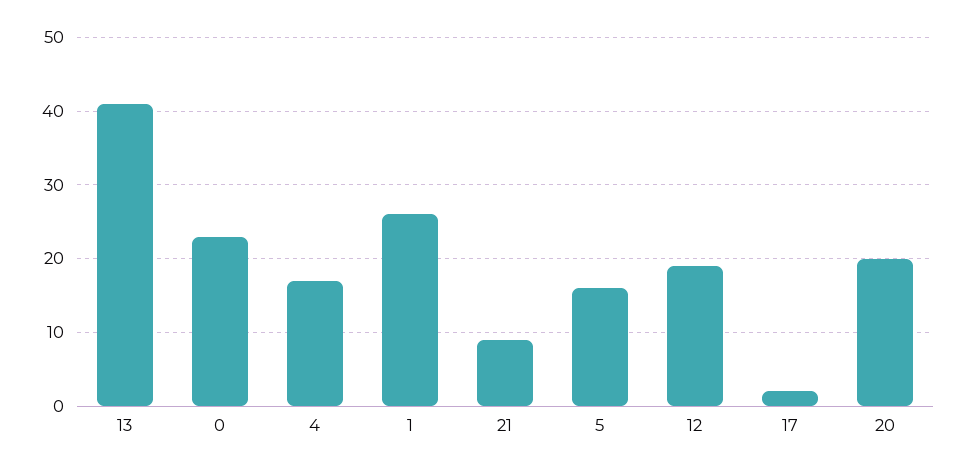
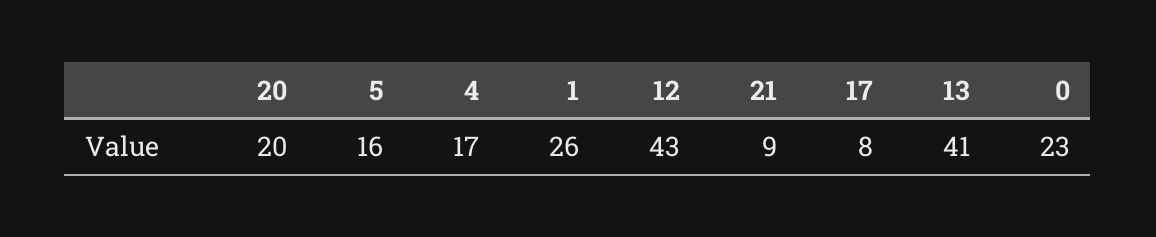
  {
    "13": 41,
    "0": 23,
    "4": 17,
    "1": 26,
    "21": 9,
    "5": 16,
-   "12": 19,
+   "12": 43,
-   "17": 2,
+   "17": 8,
    "20": 20
  }

